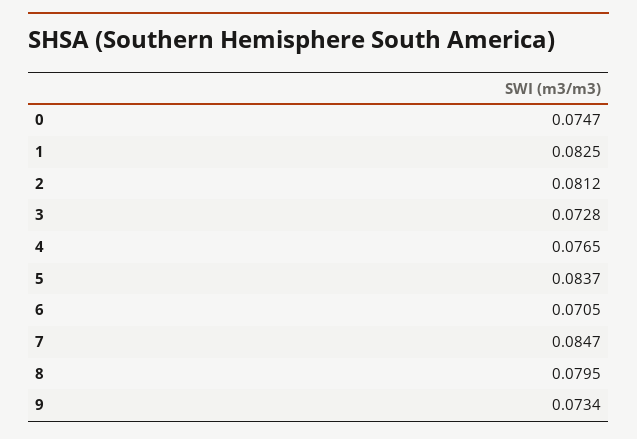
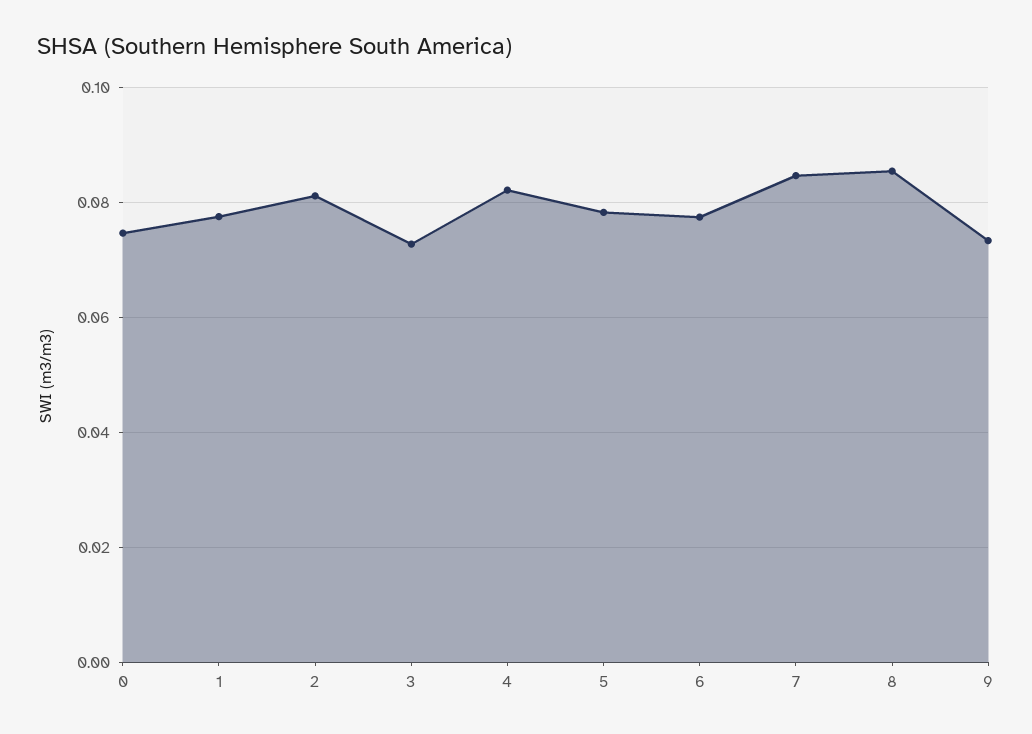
  {
    "0": 0.0747,
-   "1": 0.0825,
+   "1": 0.078,
    "2": 0.0812,
    "3": 0.0728,
-   "4": 0.0765,
+   "4": 0.082,
-   "5": 0.0837,
+   "5": 0.078,
-   "6": 0.0705,
+   "6": 0.078,
    "7": 0.0847,
-   "8": 0.0795,
+   "8": 0.086,
    "9": 0.0734
  }

